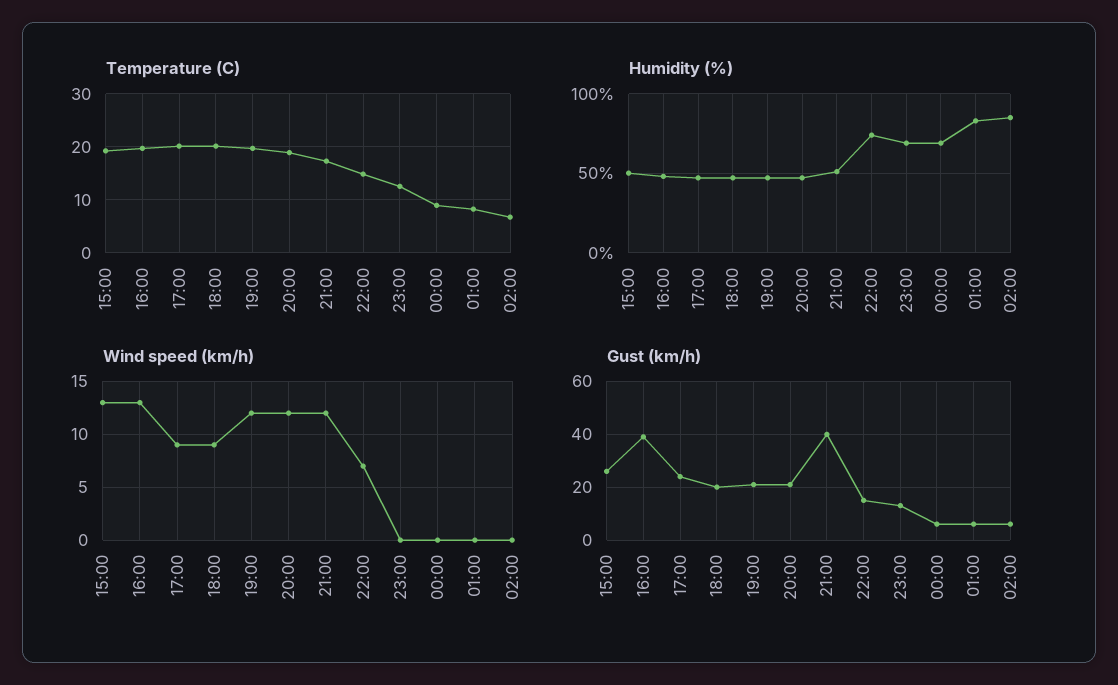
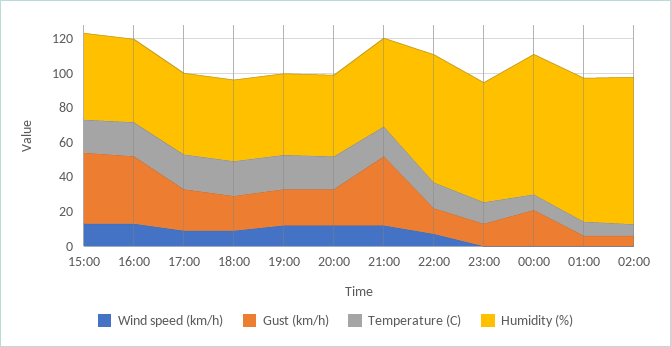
  {
    "Temperature (C)": {
      "15:00": 20,
      "16:00": 20,
      "17:00": 20,
      "18:00": 20,
      "19:00": 20,
      "20:00": 18,
      "21:00": 18,
      "22:00": 14,
      "23:00": 12,
      "00:00": 8,
      "01:00": 8,
      "02:00": 6
    },
    "Humidity (%)": {
      "15:00": 50,
      "16:00": 50,
      "17:00": 45,
      "18:00": 45,
      "19:00": 45,
      "20:00": 45,
      "21:00": 50,
      "22:00": 75,
      "23:00": 70,
-     "00:00": 70,
+     "00:00": 80,
      "01:00": 85,
      "02:00": 85
    },
    "Wind speed (km/h)": {
      "15:00": 13,
      "16:00": 13,
      "17:00": 9,
      "18:00": 9,
      "19:00": 12,
      "20:00": 12,
      "21:00": 12,
      "22:00": 7,
      "23:00": 0,
      "00:00": 0,
      "01:00": 0,
      "02:00": 0
    },
    "Gust (km/h)": {
-     "15:00": 25,
+     "15:00": 40,
      "16:00": 40,
      "17:00": 25,
      "18:00": 20,
      "19:00": 20,
      "20:00": 20,
      "21:00": 40,
      "22:00": 15,
      "23:00": 15,
-     "00:00": 5,
+     "00:00": 20,
      "01:00": 5,
      "02:00": 5
    }
  }

